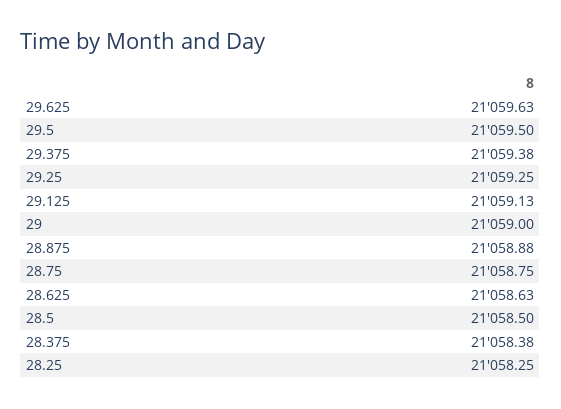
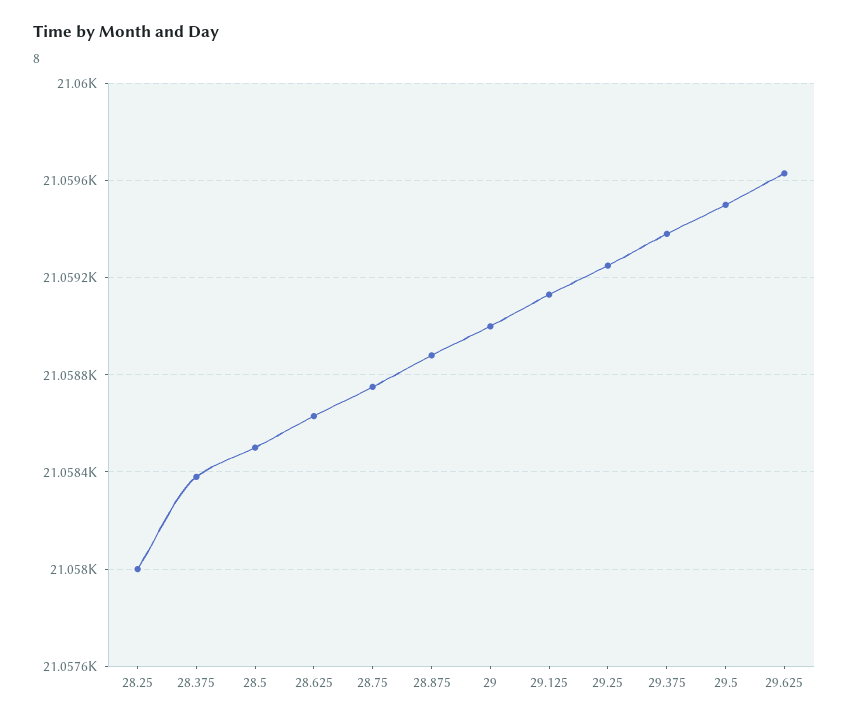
  {
    "29.625": 21059.63,
    "29.5": 21059.5,
    "29.375": 21059.38,
    "29.25": 21059.25,
    "29.125": 21059.13,
    "29": 21059,
    "28.875": 21058.88,
    "28.75": 21058.75,
    "28.625": 21058.63,
    "28.5": 21058.5,
    "28.375": 21058.38,
-   "28.25": 21058.25
+   "28.25": 21058
  }

